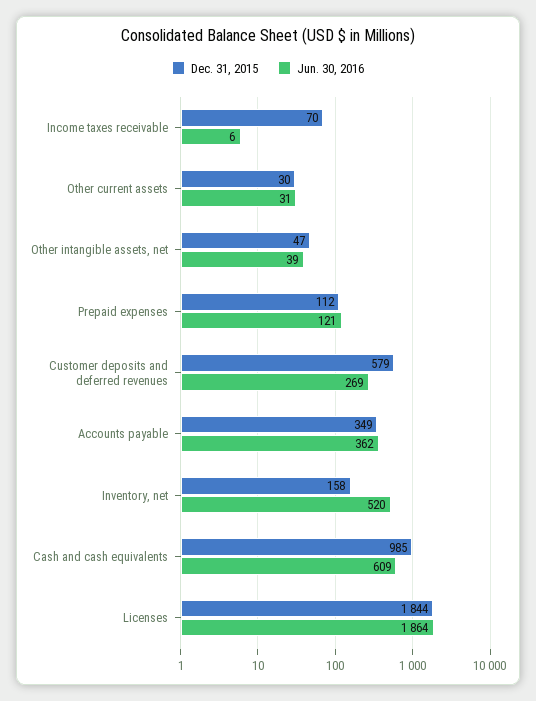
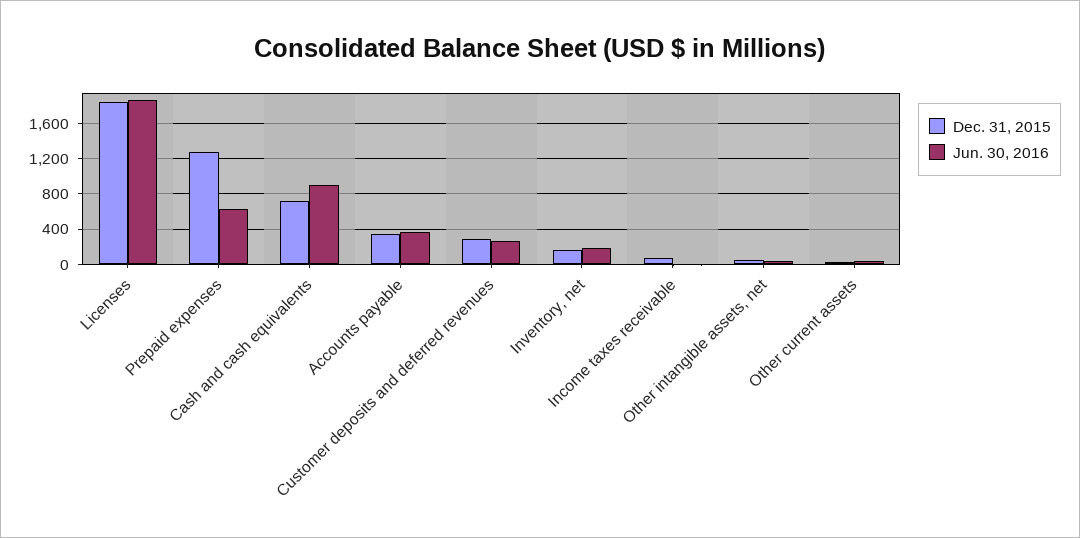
  {
    "Dec. 31, 2015": {
      "Income taxes receivable": 70,
      "Other current assets": 30,
      "Other intangible assets, net": 47,
-     "Prepaid expenses": 112,
+     "Prepaid expenses": 1300,
-     "Customer deposits and deferred revenues": 579,
+     "Customer deposits and deferred revenues": 300,
      "Accounts payable": 349,
      "Inventory, net": 158,
-     "Cash and cash equivalents": 985,
+     "Cash and cash equivalents": 700,
      "Licenses": 1844
    },
    "Jun. 30, 2016": {
      "Income taxes receivable": 6,
      "Other current assets": 31,
      "Other intangible assets, net": 39,
-     "Prepaid expenses": 121,
+     "Prepaid expenses": 600,
      "Customer deposits and deferred revenues": 269,
      "Accounts payable": 362,
-     "Inventory, net": 520,
+     "Inventory, net": 200,
-     "Cash and cash equivalents": 609,
+     "Cash and cash equivalents": 900,
      "Licenses": 1864
    }
  }

